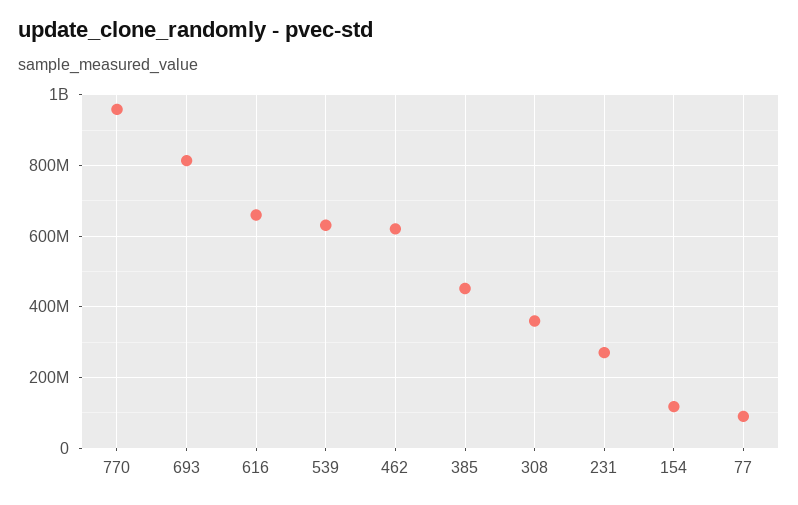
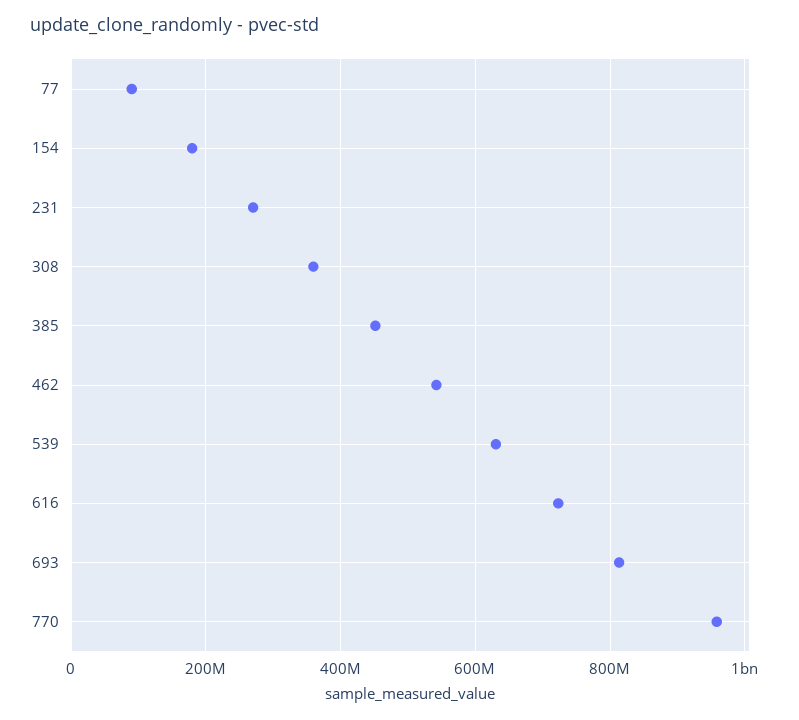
  {
    "770": 960000000,
    "693": 820000000,
-   "616": 660000000,
+   "616": 720000000,
    "539": 640000000,
-   "462": 620000000,
+   "462": 540000000,
    "385": 460000000,
    "308": 360000000,
    "231": 280000000,
-   "154": 120000000,
+   "154": 180000000,
    "77": 100000000
  }

